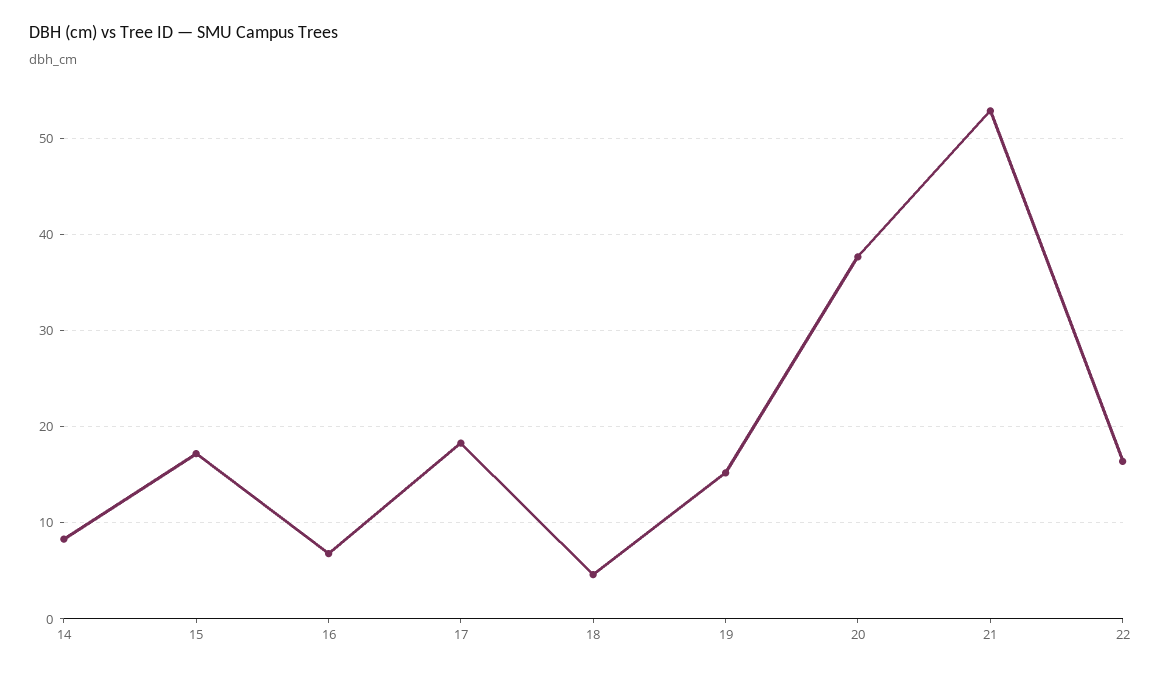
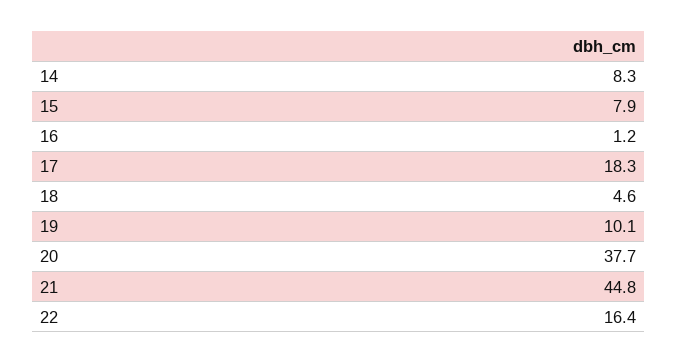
  {
    "14": 8.3,
-   "15": 17,
+   "15": 7.9,
-   "16": 7,
+   "16": 1.2,
    "17": 18.3,
    "18": 4.6,
-   "19": 15,
+   "19": 10.1,
    "20": 37.7,
-   "21": 53,
+   "21": 44.8,
    "22": 16.4
  }

